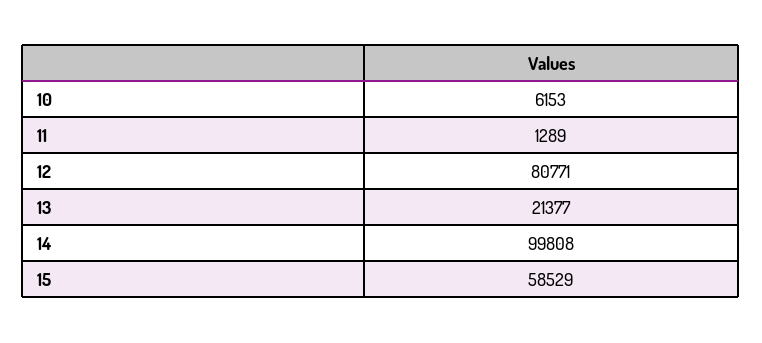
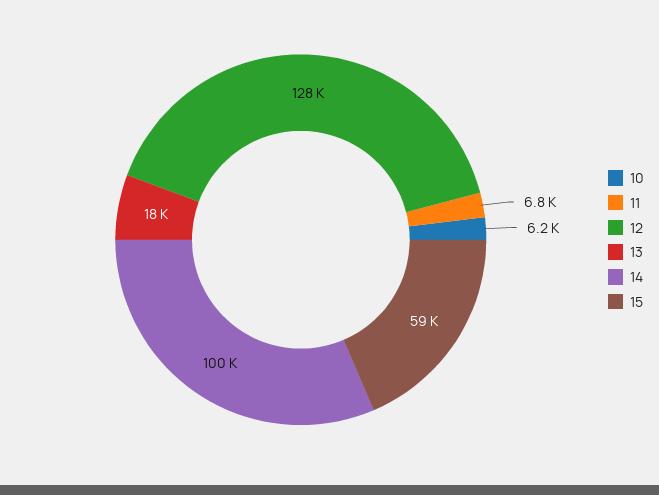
  {
    "10": 6153,
-   "11": 1289,
+   "11": 6800,
-   "12": 80771,
+   "12": 128000,
-   "13": 21377,
+   "13": 18000,
    "14": 99808,
    "15": 58529
  }

